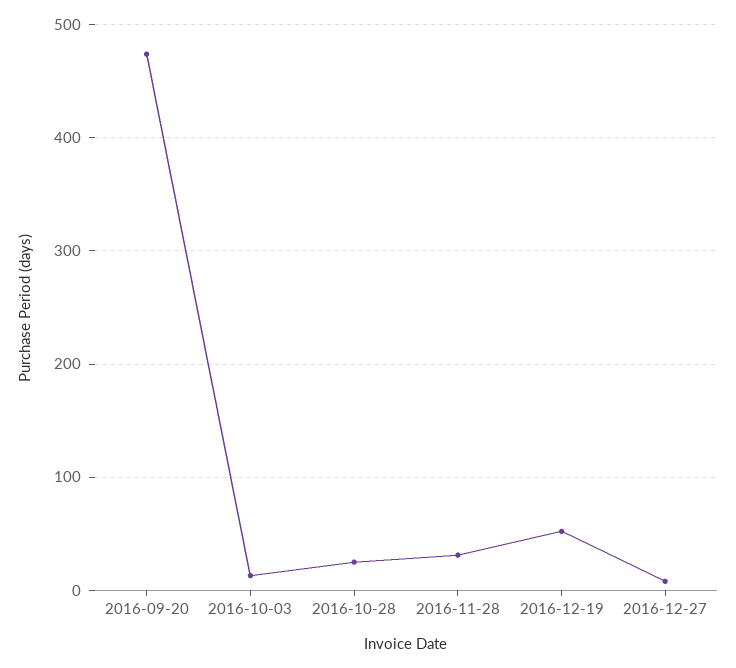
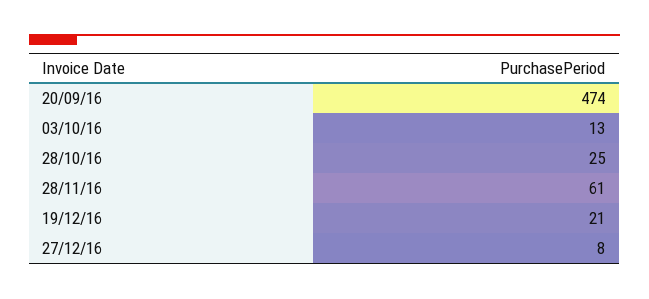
  {
    "2016-09-20": 474,
    "2016-10-03": 13,
    "2016-10-28": 25,
-   "2016-11-28": 30,
+   "2016-11-28": 61,
-   "2016-12-19": 50,
+   "2016-12-19": 21,
    "2016-12-27": 8
  }

